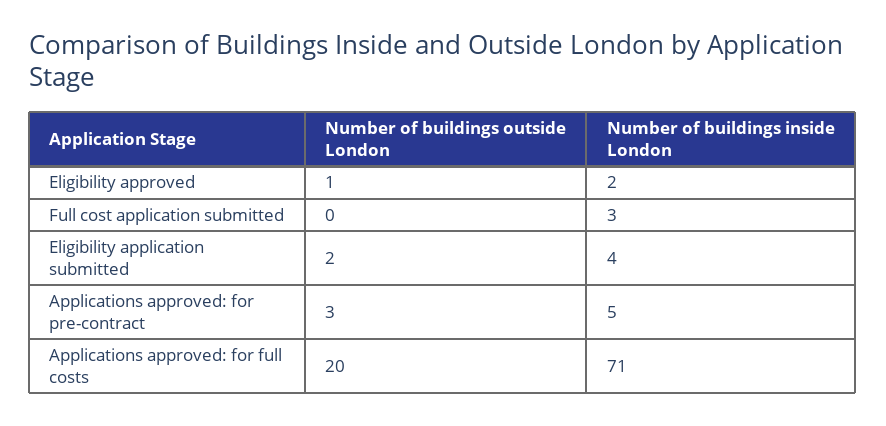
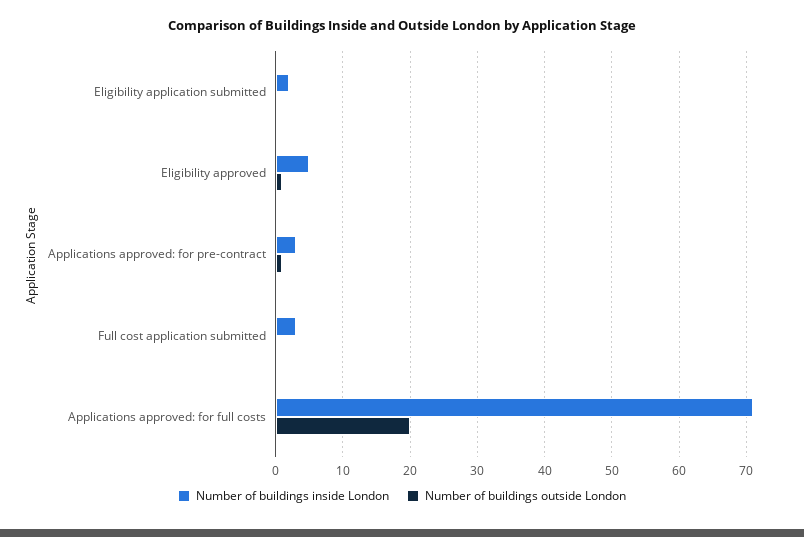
  {
    "Number of buildings outside London": {
      "Eligibility approved": 1,
      "Full cost application submitted": 0,
-     "Eligibility application submitted": 2,
+     "Eligibility application submitted": 0,
-     "Applications approved: for pre-contract": 3,
+     "Applications approved: for pre-contract": 1,
      "Applications approved: for full costs": 20
    },
    "Number of buildings inside London": {
-     "Eligibility approved": 2,
+     "Eligibility approved": 5,
      "Full cost application submitted": 3,
-     "Eligibility application submitted": 4,
+     "Eligibility application submitted": 2,
-     "Applications approved: for pre-contract": 5,
+     "Applications approved: for pre-contract": 3,
      "Applications approved: for full costs": 71
    }
  }

